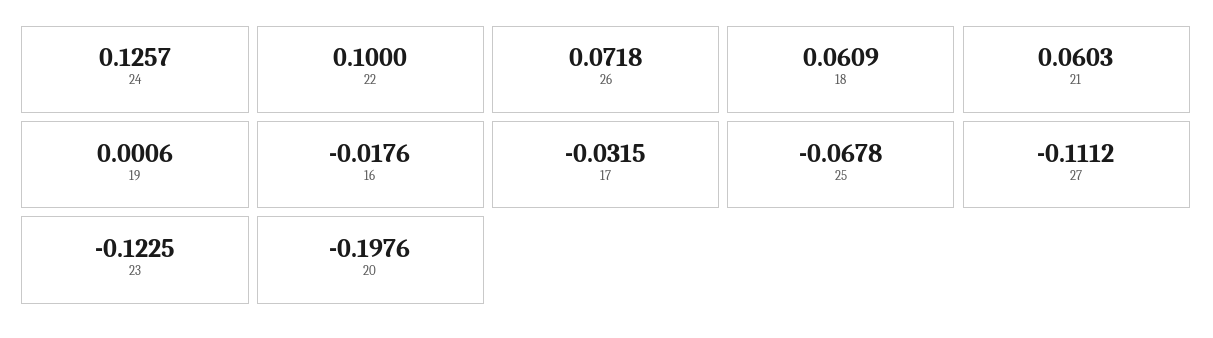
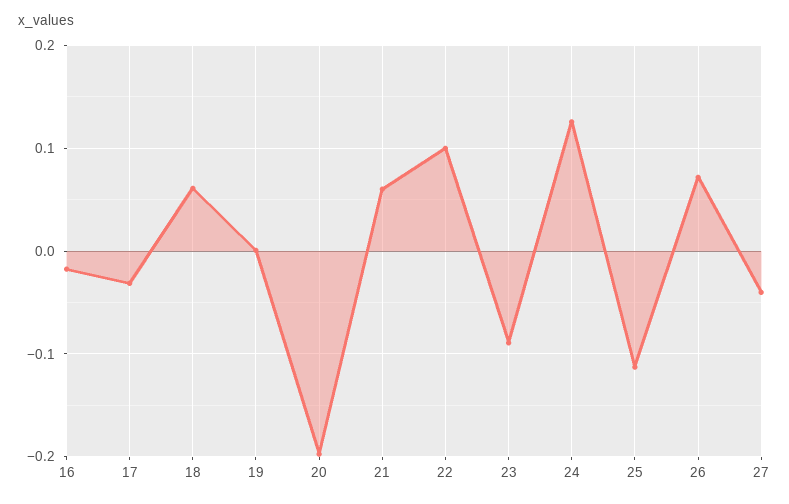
  {
    "24": 0.1257,
    "22": 0.1,
    "26": 0.0718,
    "18": 0.0609,
    "21": 0.0603,
    "19": 0.0006,
    "16": -0.0176,
    "17": -0.0315,
-   "25": -0.0678,
+   "25": -0.11,
-   "27": -0.1112,
+   "27": -0.04,
-   "23": -0.1225,
+   "23": -0.09,
    "20": -0.1976
  }

